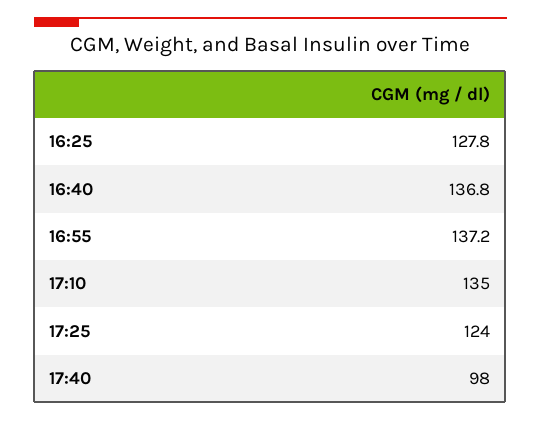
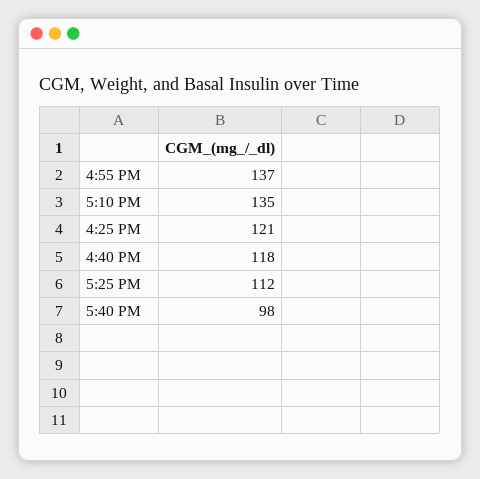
  {
-   "16:25": 127.8,
+   "16:25": 121,
-   "16:40": 136.8,
+   "16:40": 118,
    "16:55": 137.2,
    "17:10": 135,
-   "17:25": 124,
+   "17:25": 112,
    "17:40": 98
  }

